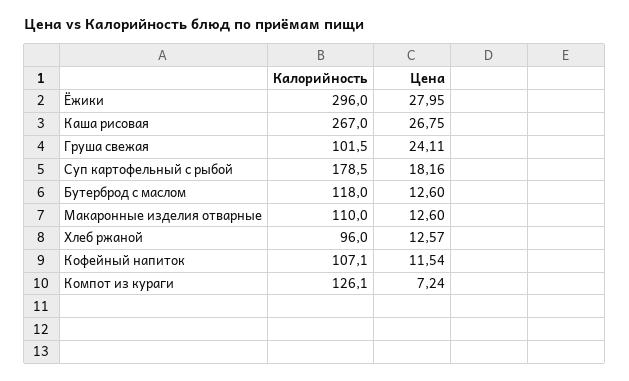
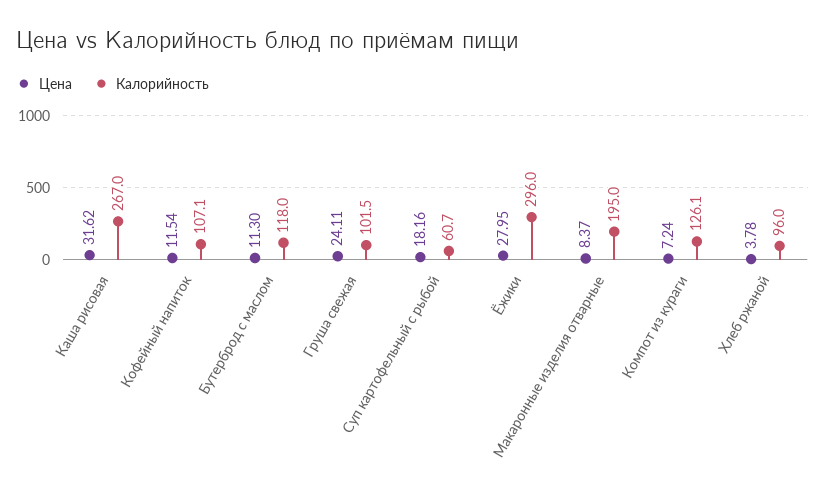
  {
    "Калорийность": {
      "Ёжики": 296,
      "Каша рисовая": 267,
      "Груша свежая": 101.5,
-     "Суп картофельный с рыбой": 178.5,
+     "Суп картофельный с рыбой": 60.7,
      "Бутерброд с маслом": 118,
-     "Макаронные изделия отварные": 110,
+     "Макаронные изделия отварные": 195,
      "Хлеб ржаной": 96,
      "Кофейный напиток": 107.1,
      "Компот из кураги": 126.1
    },
    "Цена": {
      "Ёжики": 27.95,
-     "Каша рисовая": 26.75,
+     "Каша рисовая": 31.62,
      "Груша свежая": 24.11,
      "Суп картофельный с рыбой": 18.16,
-     "Бутерброд с маслом": 12.6,
+     "Бутерброд с маслом": 11.3,
-     "Макаронные изделия отварные": 12.6,
+     "Макаронные изделия отварные": 8.37,
-     "Хлеб ржаной": 12.57,
+     "Хлеб ржаной": 3.78,
      "Кофейный напиток": 11.54,
      "Компот из кураги": 7.24
    }
  }

